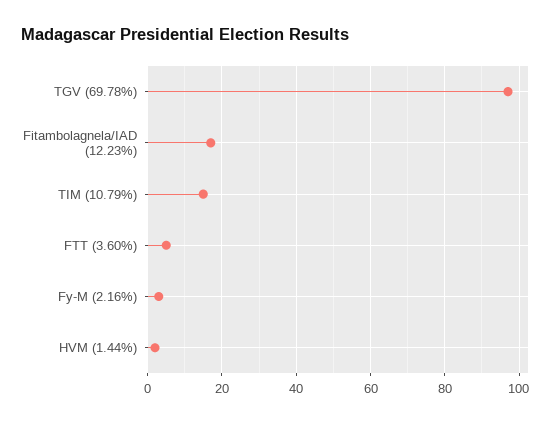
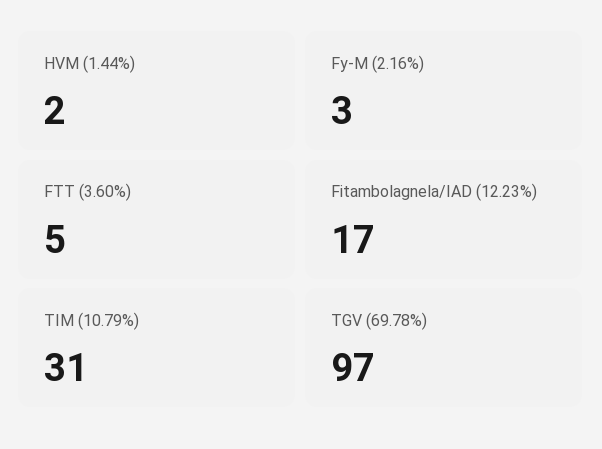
  {
    "TGV (69.78%)": 97,
    "Fitambolagnela/IAD (12.23%)": 17,
-   "TIM (10.79%)": 15,
+   "TIM (10.79%)": 31,
    "FTT (3.60%)": 5,
    "Fy-M (2.16%)": 3,
    "HVM (1.44%)": 2
  }

